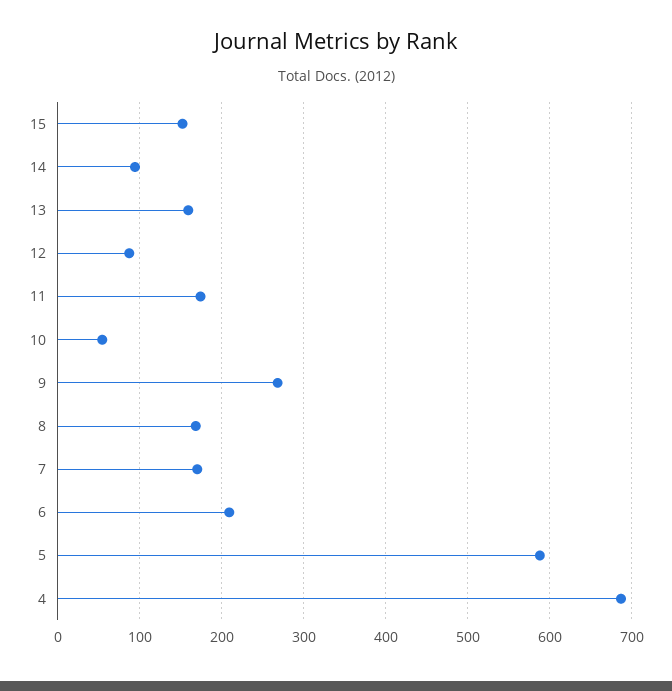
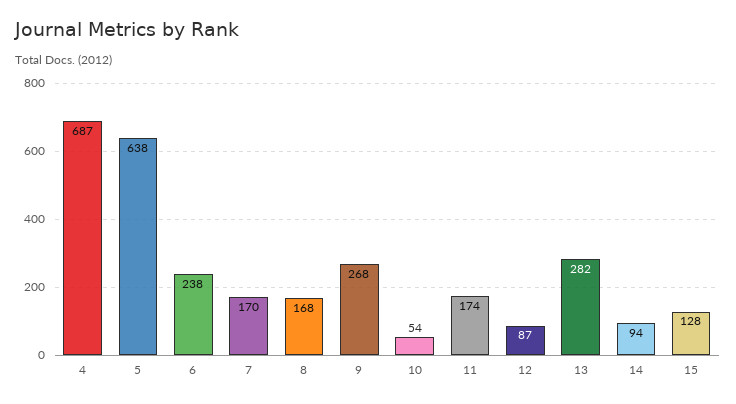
  {
-   "15": 150,
+   "15": 128,
    "14": 94,
-   "13": 160,
+   "13": 282,
    "12": 87,
    "11": 174,
    "10": 54,
    "9": 268,
    "8": 168,
    "7": 170,
-   "6": 210,
+   "6": 238,
-   "5": 590,
+   "5": 638,
    "4": 687
  }

